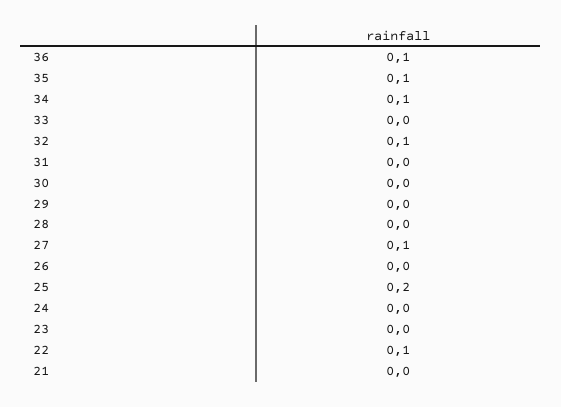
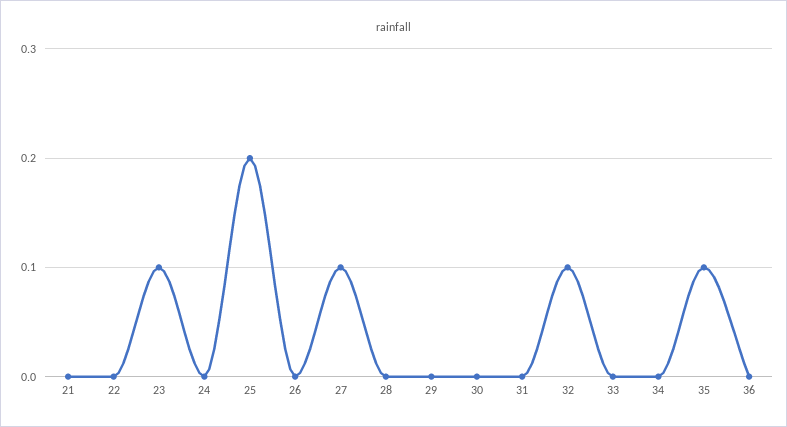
  {
-   "36": 0.1,
+   "36": 0,
    "35": 0.1,
-   "34": 0.1,
+   "34": 0,
    "33": 0,
    "32": 0.1,
    "31": 0,
    "30": 0,
    "29": 0,
    "28": 0,
    "27": 0.1,
    "26": 0,
    "25": 0.2,
    "24": 0,
-   "23": 0,
+   "23": 0.1,
-   "22": 0.1,
+   "22": 0,
    "21": 0
  }

